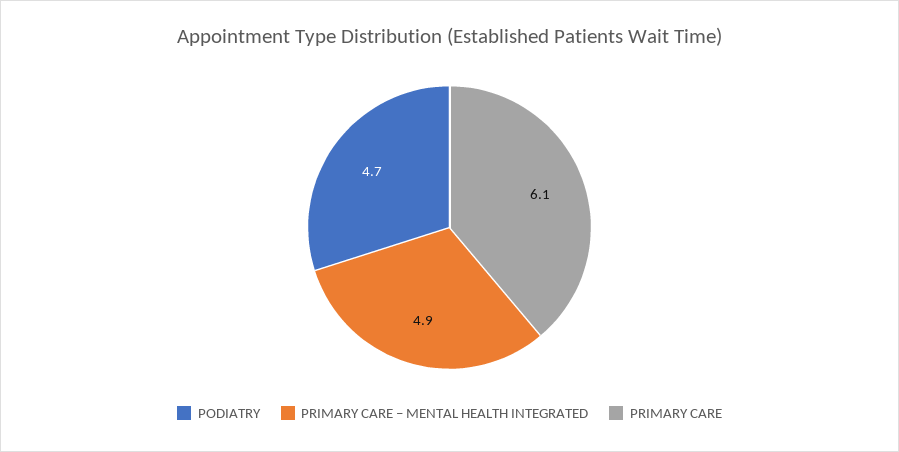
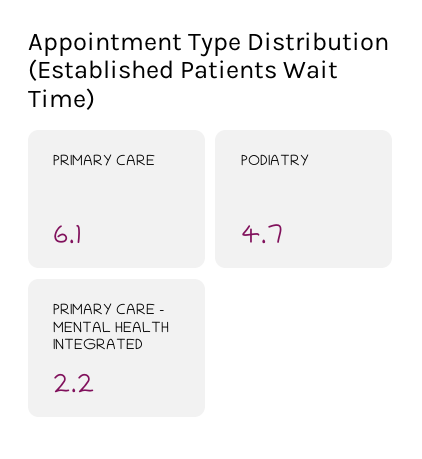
  {
    "PODIATRY": 4.7,
-   "PRIMARY CARE – MENTAL HEALTH INTEGRATED": 4.9,
+   "PRIMARY CARE – MENTAL HEALTH INTEGRATED": 2.2,
    "PRIMARY CARE": 6.1
  }

